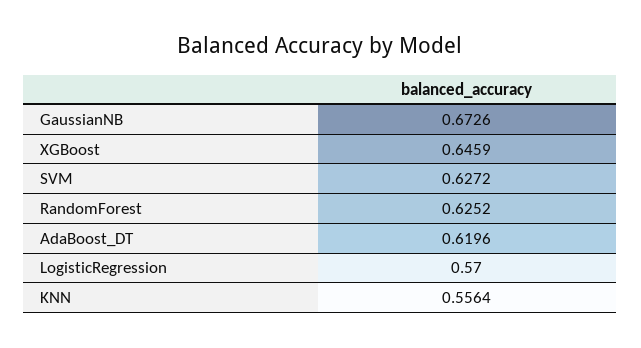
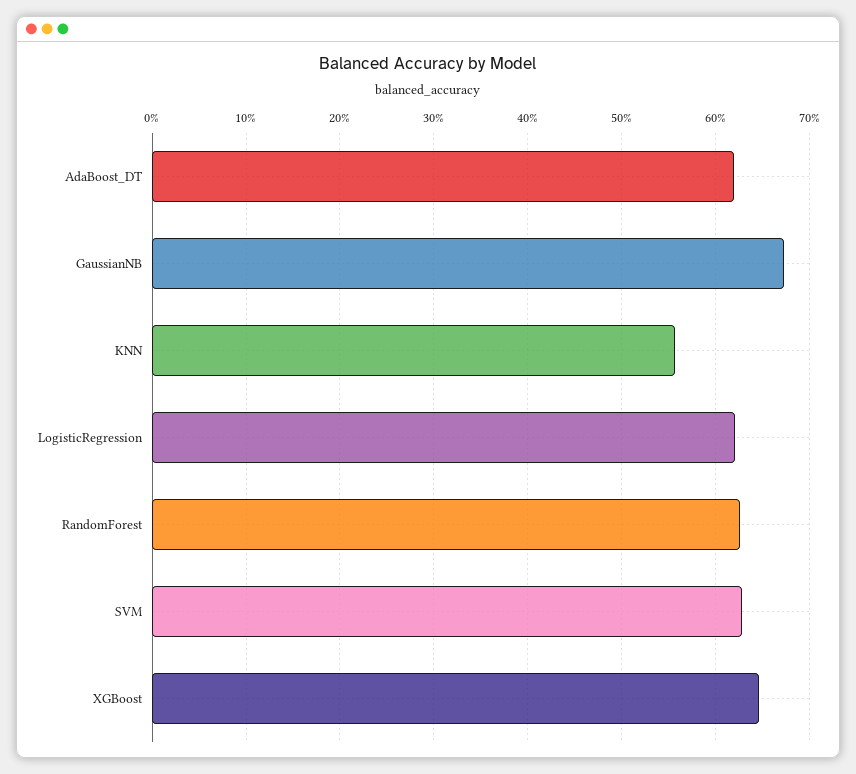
  {
    "GaussianNB": 0.6726,
    "XGBoost": 0.6459,
    "SVM": 0.6272,
    "RandomForest": 0.6252,
    "AdaBoost_DT": 0.6196,
-   "LogisticRegression": 0.57,
+   "LogisticRegression": 0.62,
    "KNN": 0.5564
  }

